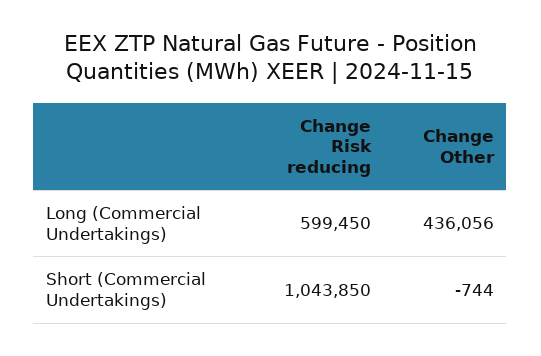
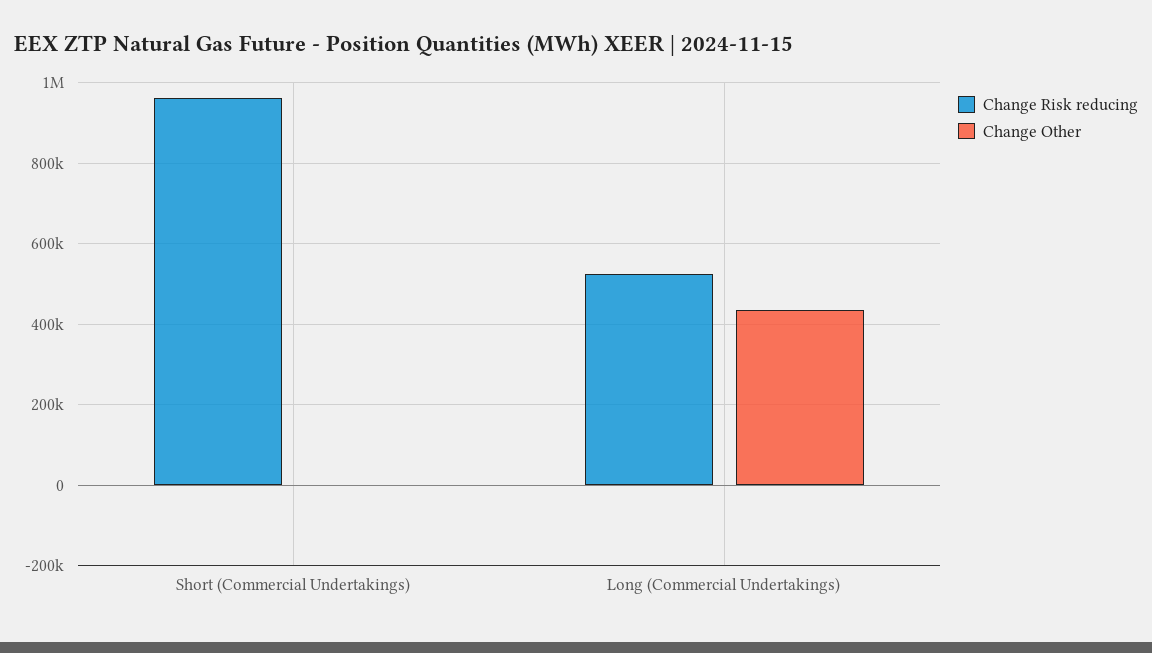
  {
    "Change Risk reducing": {
-     "Long (Commercial Undertakings)": 599450,
+     "Long (Commercial Undertakings)": 520000,
-     "Short (Commercial Undertakings)": 1043850
+     "Short (Commercial Undertakings)": 960000
    },
    "Change Other": {
      "Long (Commercial Undertakings)": 436056,
      "Short (Commercial Undertakings)": -744
    }
  }

